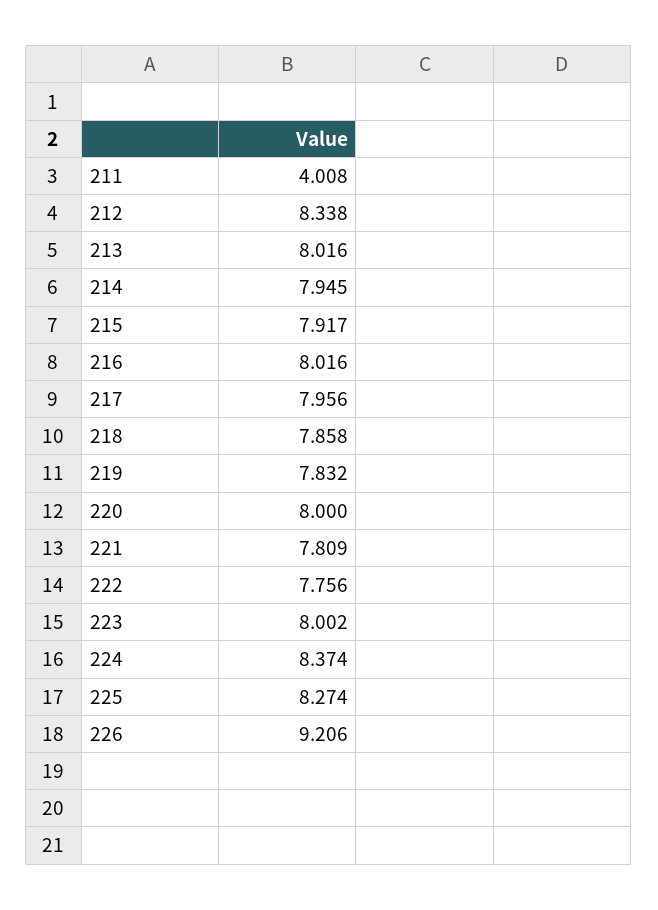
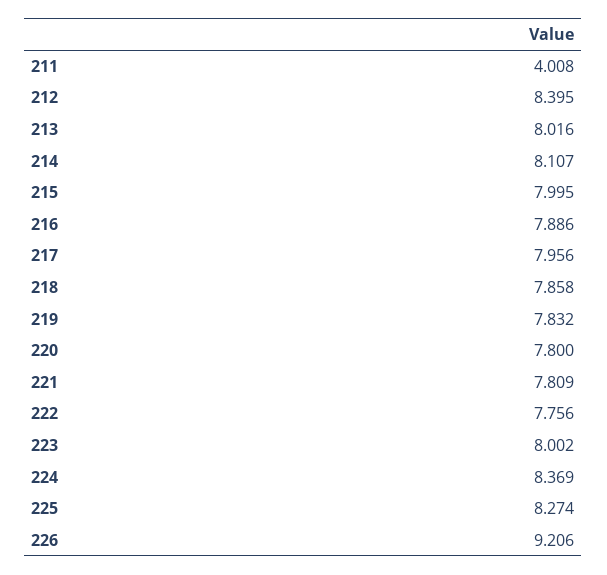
  {
    "211": 4.008,
-   "212": 8.338,
+   "212": 8.395,
    "213": 8.016,
-   "214": 7.945,
+   "214": 8.107,
-   "215": 7.917,
+   "215": 7.995,
-   "216": 8.016,
+   "216": 7.886,
    "217": 7.956,
    "218": 7.858,
    "219": 7.832,
-   "220": 8,
+   "220": 7.8,
    "221": 7.809,
    "222": 7.756,
    "223": 8.002,
-   "224": 8.374,
+   "224": 8.369,
    "225": 8.274,
    "226": 9.206
  }

